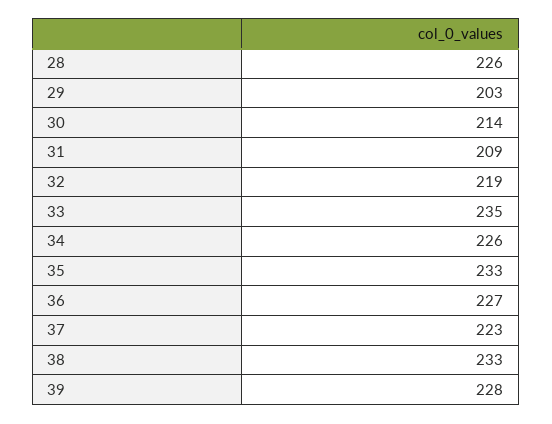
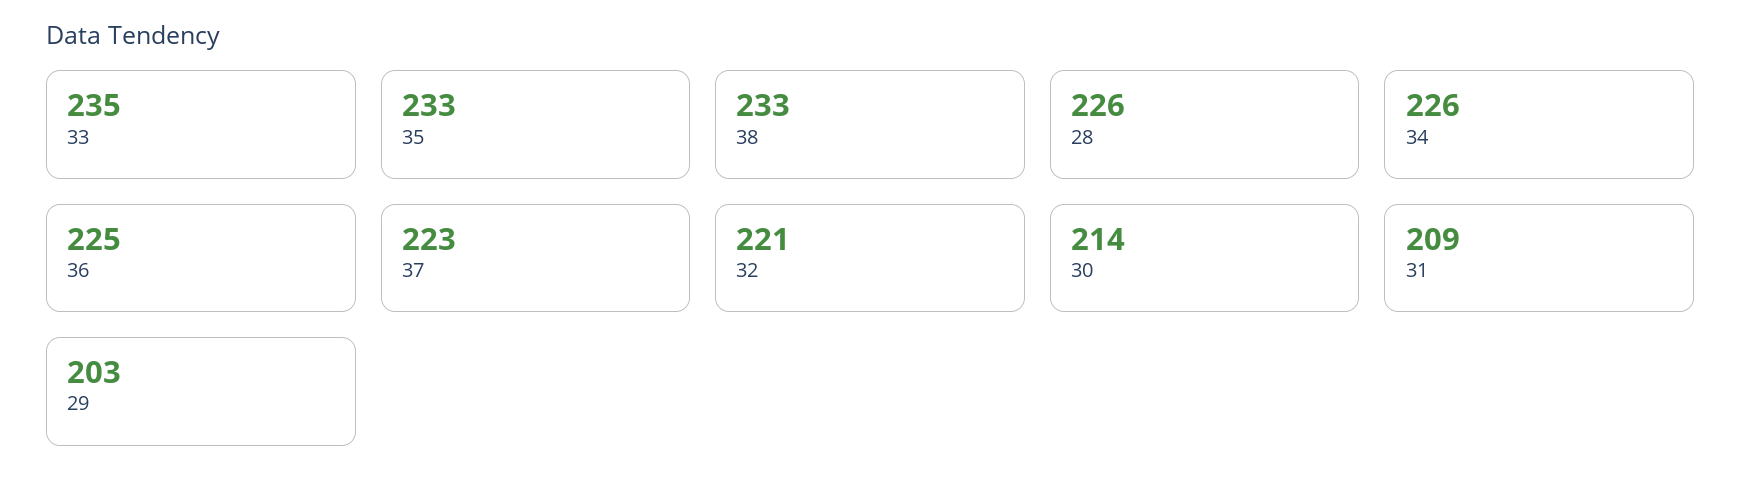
  {
    "28": 226,
    "29": 203,
    "30": 214,
    "31": 209,
-   "32": 219,
+   "32": 221,
    "33": 235,
    "34": 226,
    "35": 233,
-   "36": 227,
+   "36": 225,
    "37": 223,
-   "38": 233,
+   "38": 233
-   "39": 228
  }

